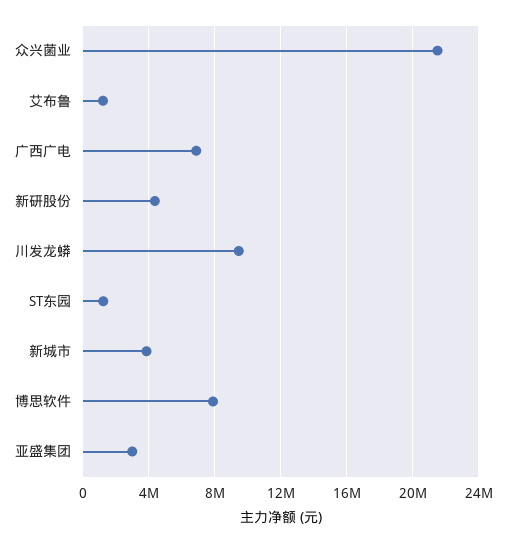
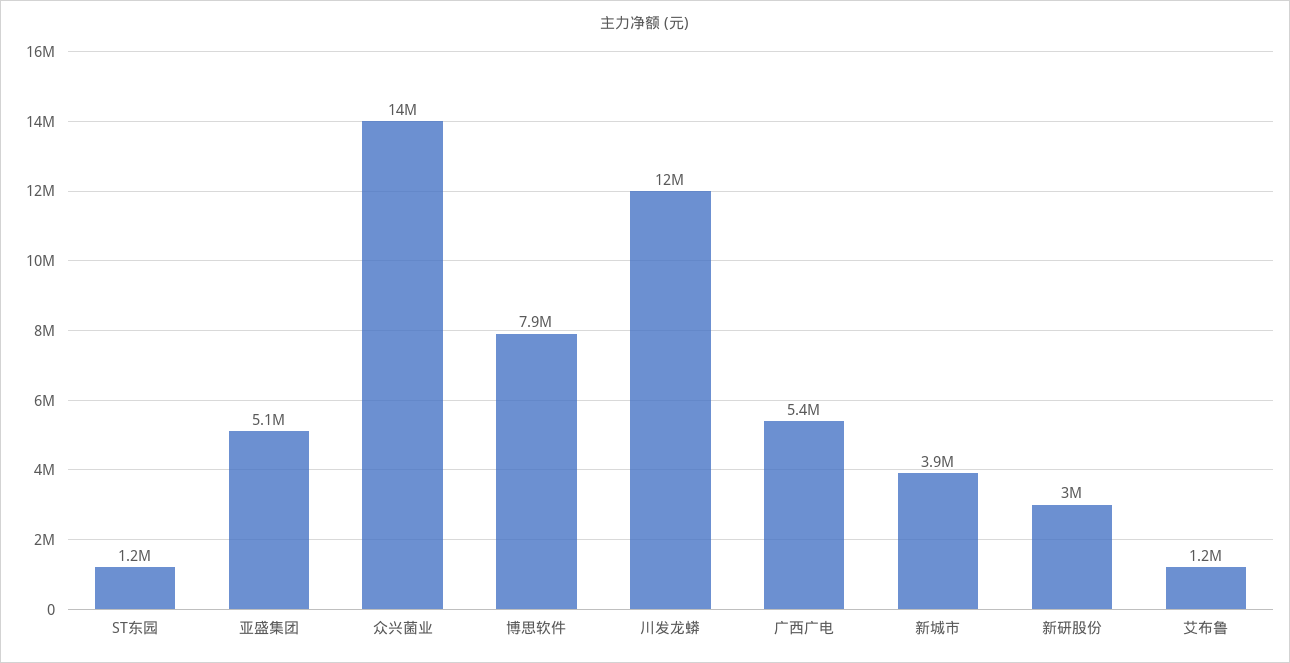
  {
-   "众兴菌业": 21500000,
+   "众兴菌业": 14000000,
    "艾布鲁": 1200000,
-   "广西广电": 7000000,
+   "广西广电": 5400000,
-   "新研股份": 4500000,
+   "新研股份": 3000000,
-   "川发龙蟒": 9500000,
+   "川发龙蟒": 12000000,
    "ST东园": 1200000,
    "新城市": 3900000,
    "博思软件": 7900000,
-   "亚盛集团": 3000000
+   "亚盛集团": 5100000
  }

